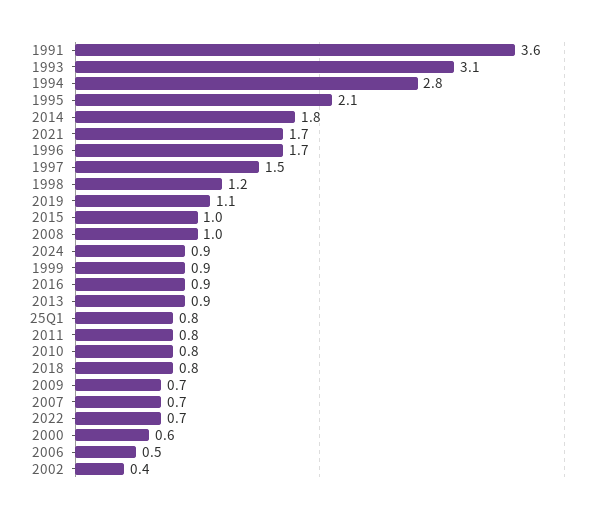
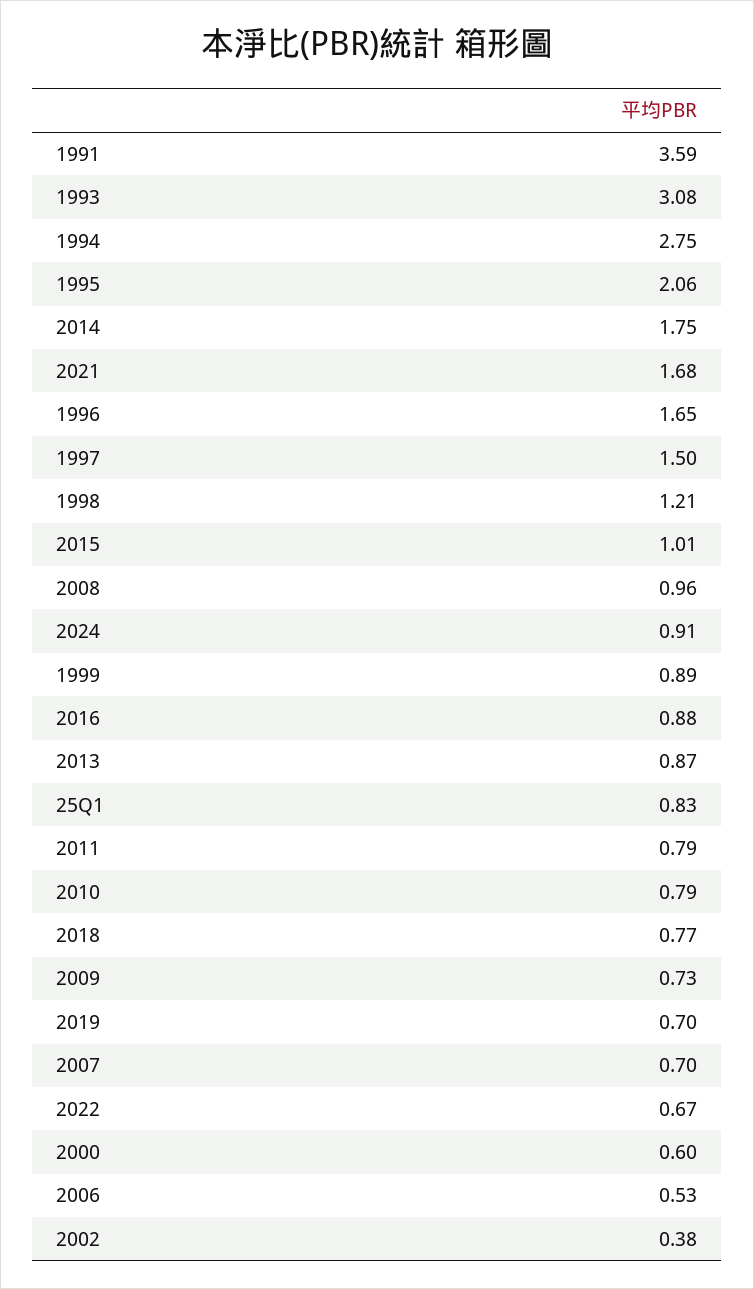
  {
    "1991": 3.59,
    "1993": 3.08,
    "1994": 2.75,
    "1995": 2.06,
    "2014": 1.75,
    "2021": 1.68,
    "1996": 1.65,
    "1997": 1.5,
    "1998": 1.21,
-   "2019": 1.1,
+   "2019": 0.7,
    "2015": 1.01,
    "2008": 0.96,
    "2024": 0.91,
    "1999": 0.89,
    "2016": 0.88,
    "2013": 0.87,
    "25Q1": 0.83,
    "2011": 0.79,
    "2010": 0.79,
    "2018": 0.77,
    "2009": 0.73,
    "2007": 0.7,
    "2022": 0.67,
    "2000": 0.6,
    "2006": 0.53,
    "2002": 0.38
  }

